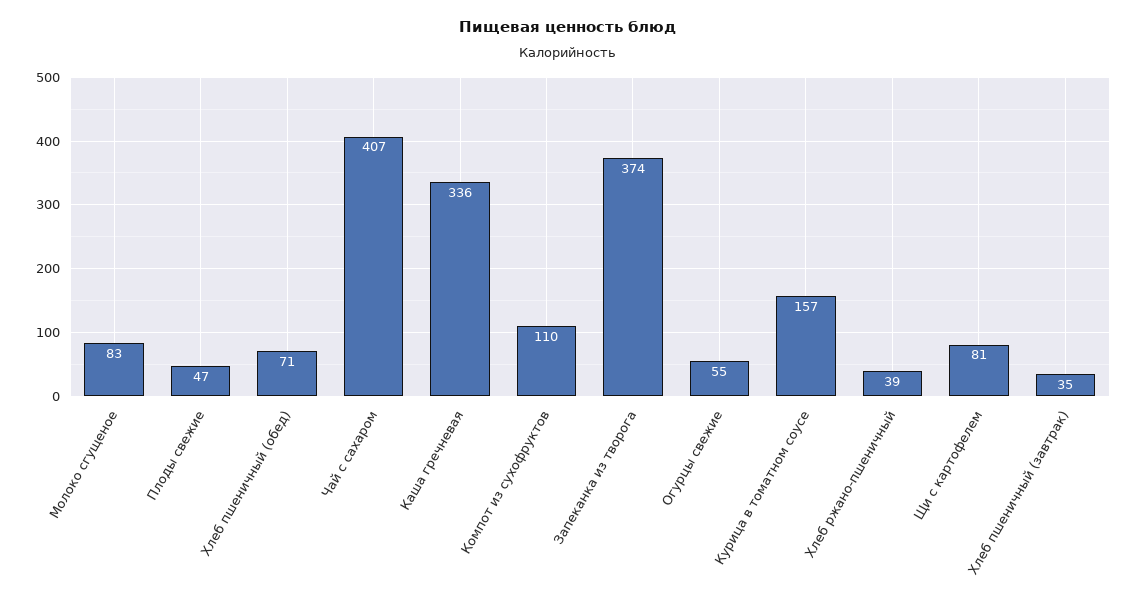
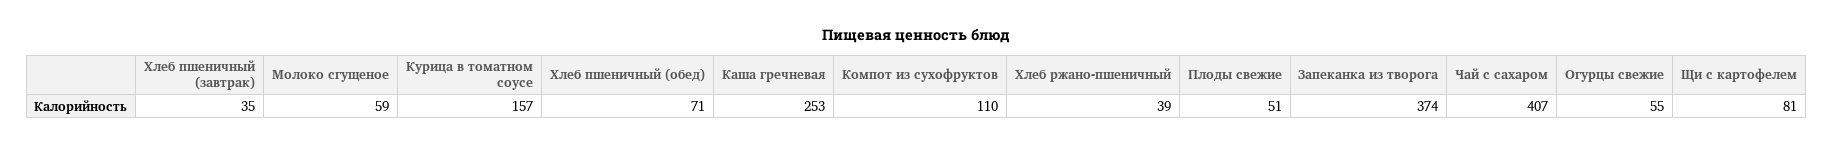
  {
-   "Молоко сгущеное": 83,
+   "Молоко сгущеное": 59,
-   "Плоды свежие": 47,
+   "Плоды свежие": 51,
    "Хлеб пшеничный (обед)": 71,
    "Чай с сахаром": 407,
-   "Каша гречневая": 336,
+   "Каша гречневая": 253,
    "Компот из сухофруктов": 110,
    "Запеканка из творога": 374,
    "Огурцы свежие": 55,
    "Курица в томатном соусе": 157,
    "Хлеб ржано-пшеничный": 39,
    "Щи с картофелем": 81,
    "Хлеб пшеничный (завтрак)": 35
  }

